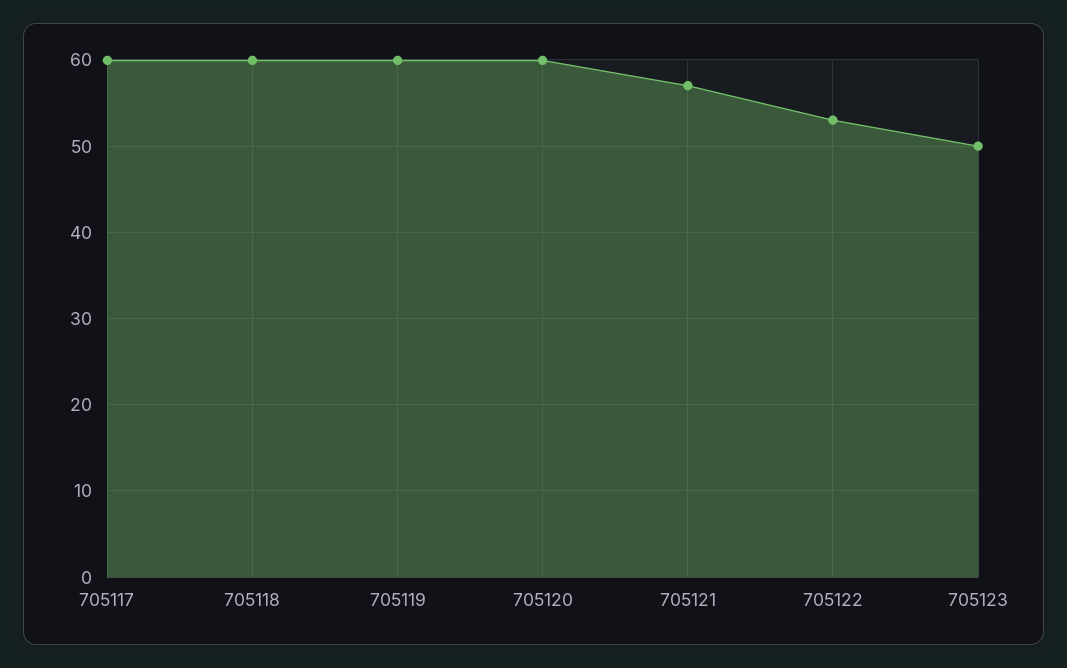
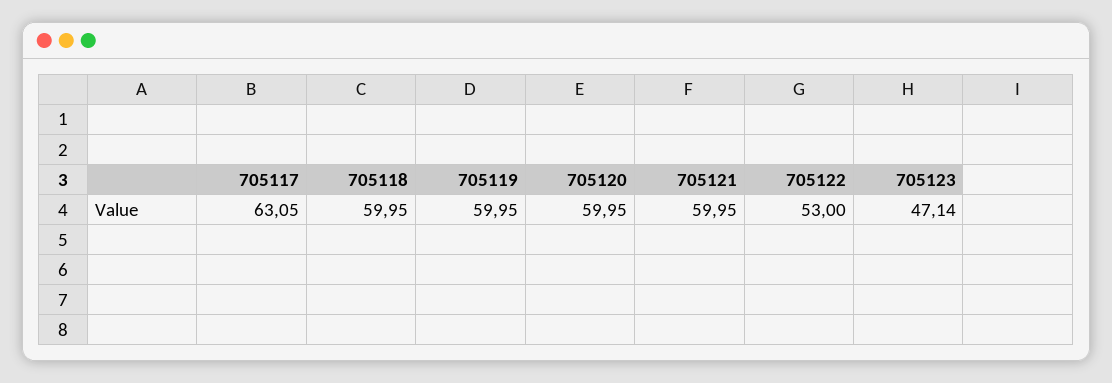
  {
-   "705117": 60,
+   "705117": 63.05,
    "705118": 59.95,
    "705119": 59.95,
    "705120": 59.95,
-   "705121": 57,
+   "705121": 59.95,
    "705122": 53,
-   "705123": 50
+   "705123": 47.14
  }

